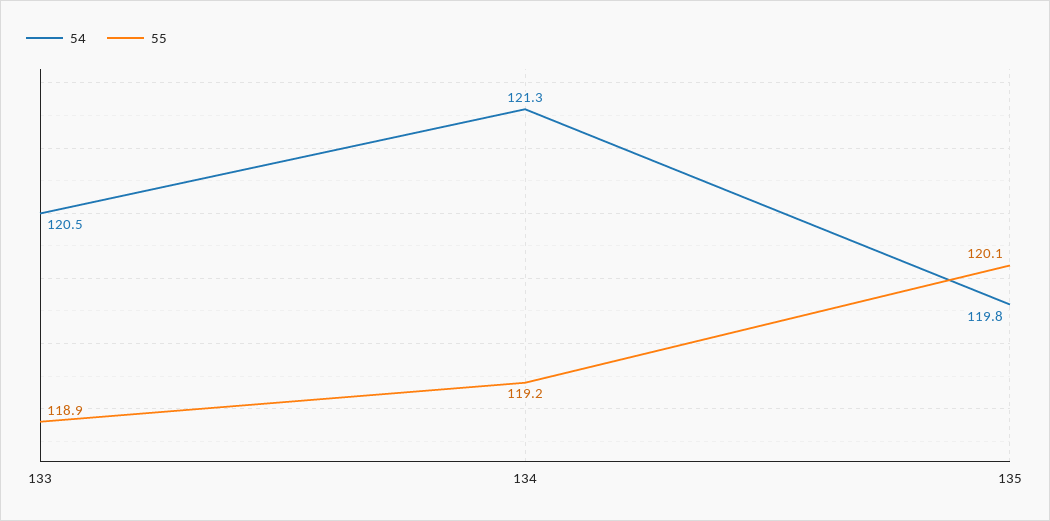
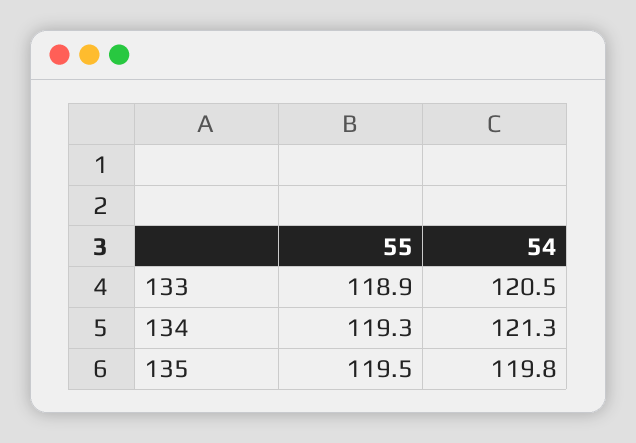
  {
    "54": {
      "133": 120.5,
      "134": 121.3,
      "135": 119.8
    },
    "55": {
      "133": 118.9,
-     "134": 119.2,
+     "134": 119.3,
-     "135": 120.1
+     "135": 119.5
    }
  }

